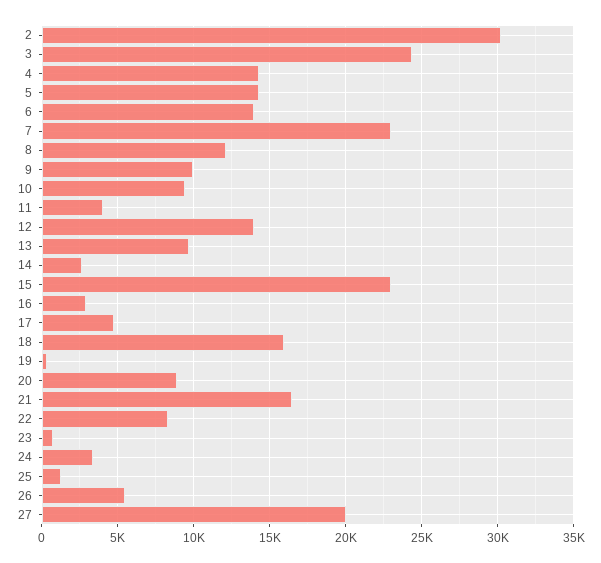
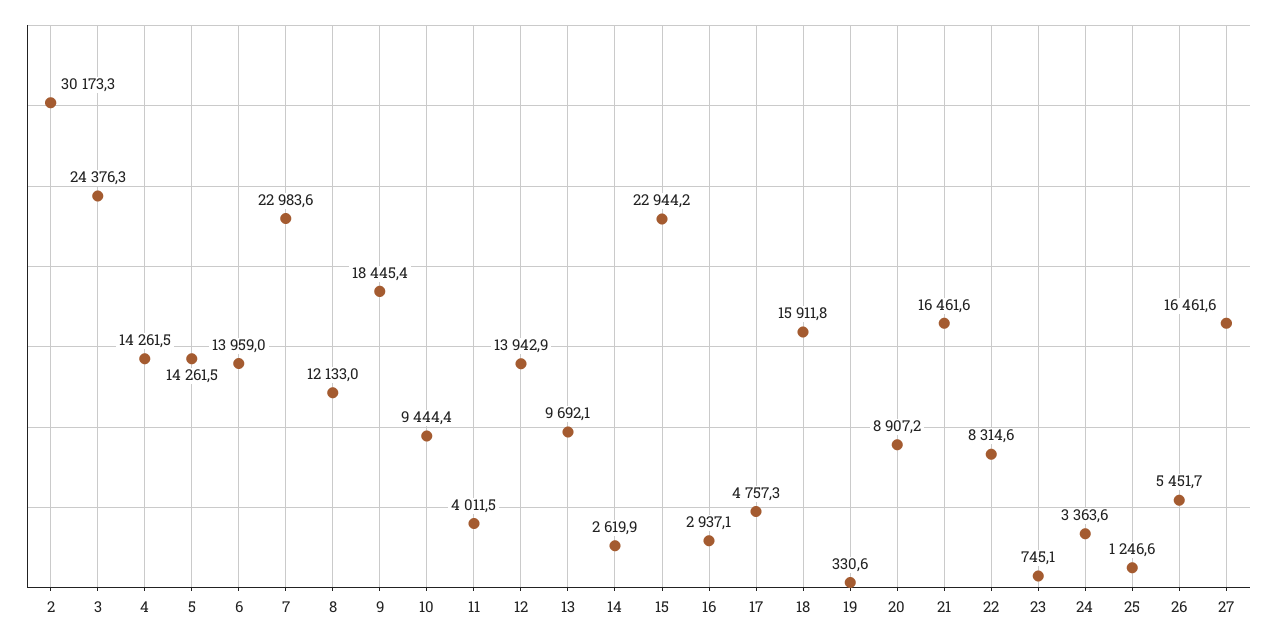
  {
    "2": 30173.3,
    "3": 24376.3,
    "4": 14261.5,
    "5": 14261.5,
    "6": 13959,
    "7": 22983.6,
    "8": 12133,
-   "9": 10000,
+   "9": 18445.4,
    "10": 9444.4,
    "11": 4011.5,
    "12": 13942.9,
    "13": 9692.1,
    "14": 2619.9,
    "15": 22944.2,
    "16": 2937.1,
    "17": 4757.3,
    "18": 15911.8,
    "19": 330.6,
    "20": 8907.2,
    "21": 16461.6,
    "22": 8314.6,
    "23": 745.1,
    "24": 3363.6,
    "25": 1246.6,
    "26": 5451.7,
-   "27": 20000
+   "27": 16461.6
  }

